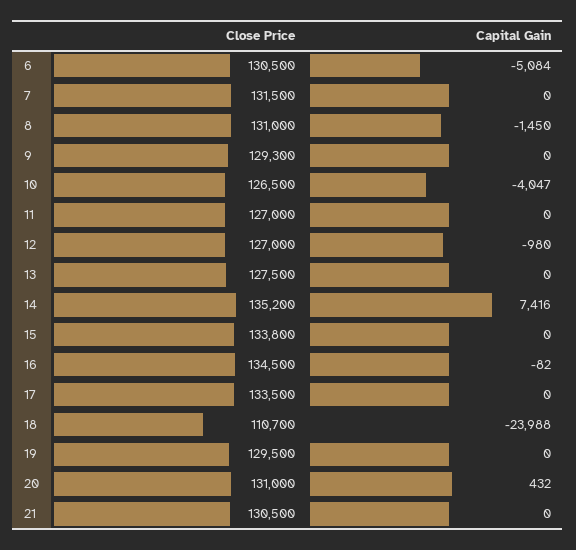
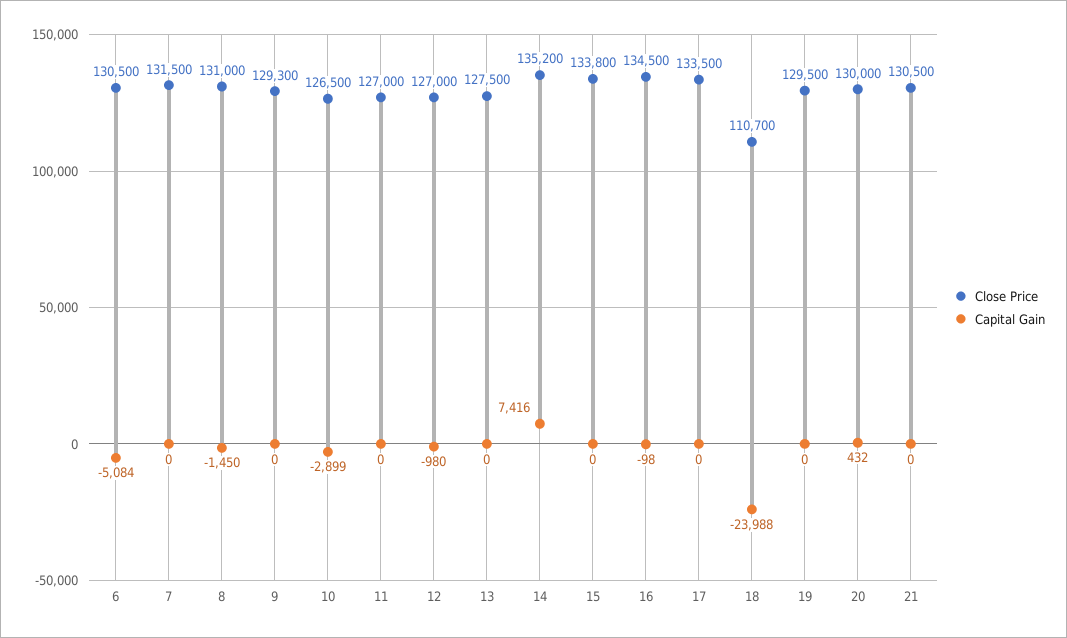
  {
    "Close Price": {
      "6": 130500,
      "7": 131500,
      "8": 131000,
      "9": 129300,
      "10": 126500,
      "11": 127000,
      "12": 127000,
      "13": 127500,
      "14": 135200,
      "15": 133800,
      "16": 134500,
      "17": 133500,
      "18": 110700,
      "19": 129500,
-     "20": 131000,
+     "20": 130000,
      "21": 130500
    },
    "Capital Gain": {
      "6": -5084,
      "7": 0,
      "8": -1450,
      "9": 0,
-     "10": -4047,
+     "10": -2899,
      "11": 0,
      "12": -980,
      "13": 0,
      "14": 7416,
      "15": 0,
-     "16": -82,
+     "16": -98,
      "17": 0,
      "18": -23988,
      "19": 0,
      "20": 432,
      "21": 0
    }
  }

